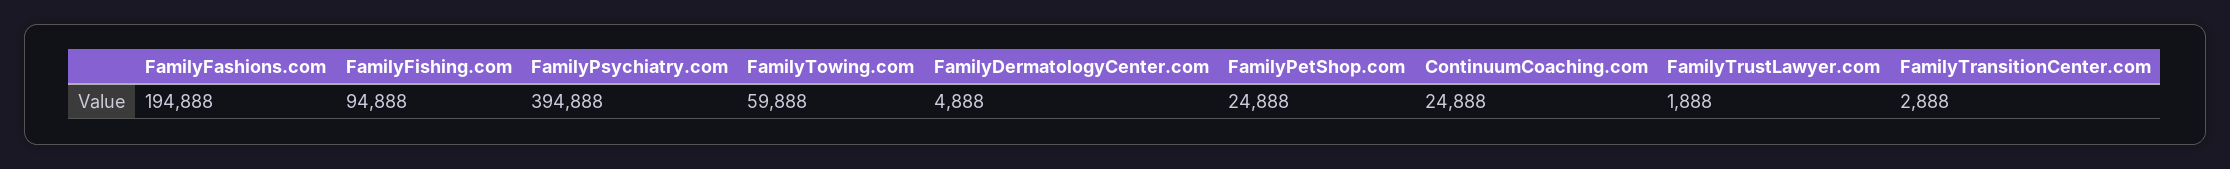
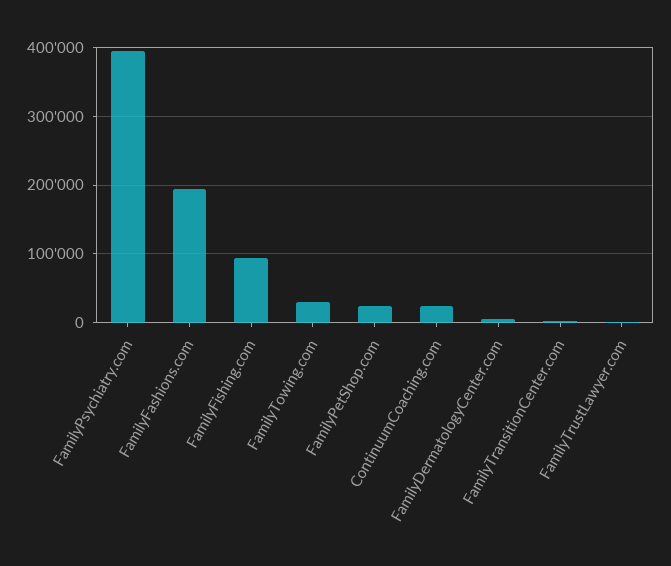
  {
    "FamilyFashions.com": 194888,
    "FamilyFishing.com": 94888,
    "FamilyPsychiatry.com": 394888,
-   "FamilyTowing.com": 59888,
+   "FamilyTowing.com": 30000,
    "FamilyDermatologyCenter.com": 4888,
    "FamilyPetShop.com": 24888,
    "ContinuumCoaching.com": 24888,
    "FamilyTrustLawyer.com": 1888,
    "FamilyTransitionCenter.com": 2888
  }

